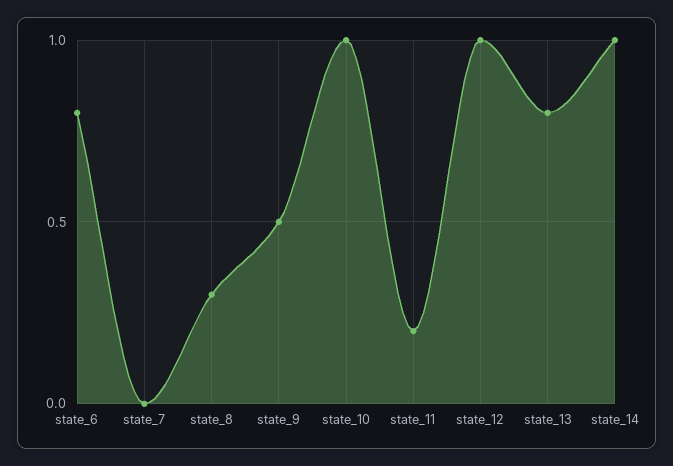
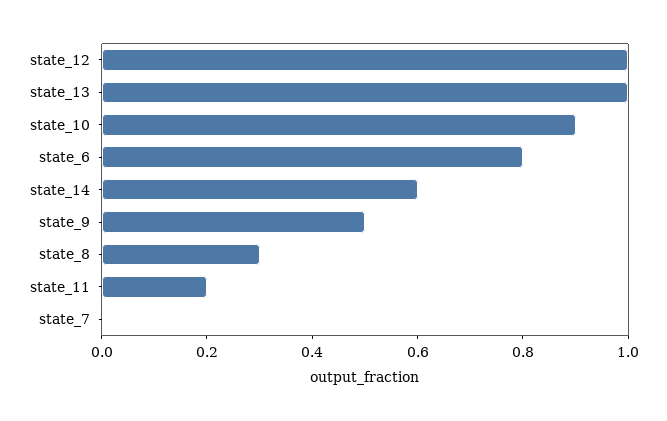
  {
    "state_6": 0.8,
    "state_7": 0,
    "state_8": 0.3,
    "state_9": 0.5,
-   "state_10": 1,
+   "state_10": 0.9,
    "state_11": 0.2,
    "state_12": 1,
-   "state_13": 0.8,
+   "state_13": 1,
-   "state_14": 1
+   "state_14": 0.6
  }

